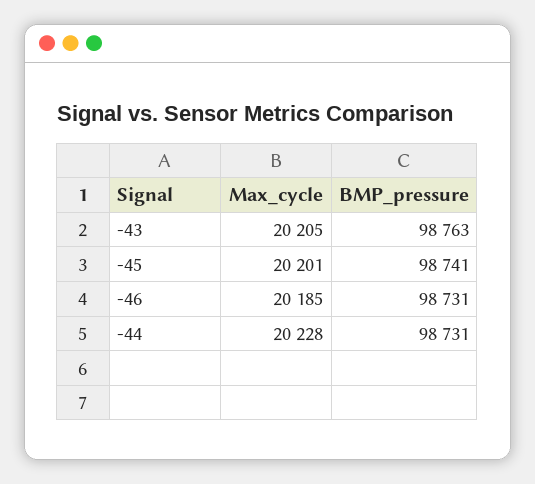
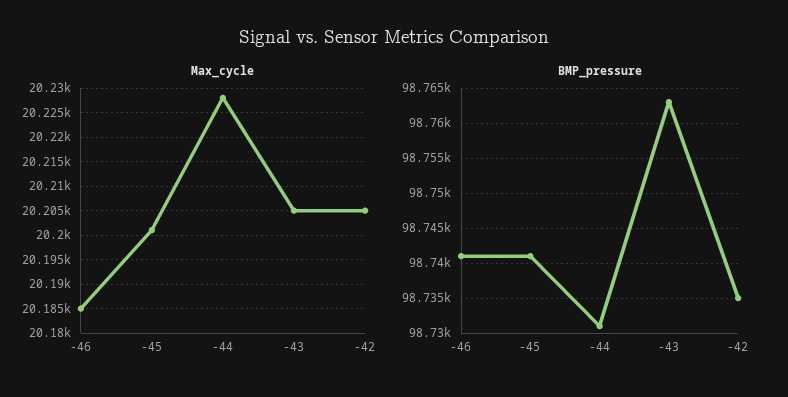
  {
    "Max_cycle": {
      "-43": 20205,
      "-45": 20201,
      "-46": 20185,
-     "-44": 20228
+     "-44": 20228,
+     "-42": 20205
    },
    "BMP_pressure": {
      "-43": 98763,
      "-45": 98741,
-     "-46": 98731,
+     "-46": 98741,
-     "-44": 98731
+     "-44": 98731,
+     "-42": 98735
    }
  }

